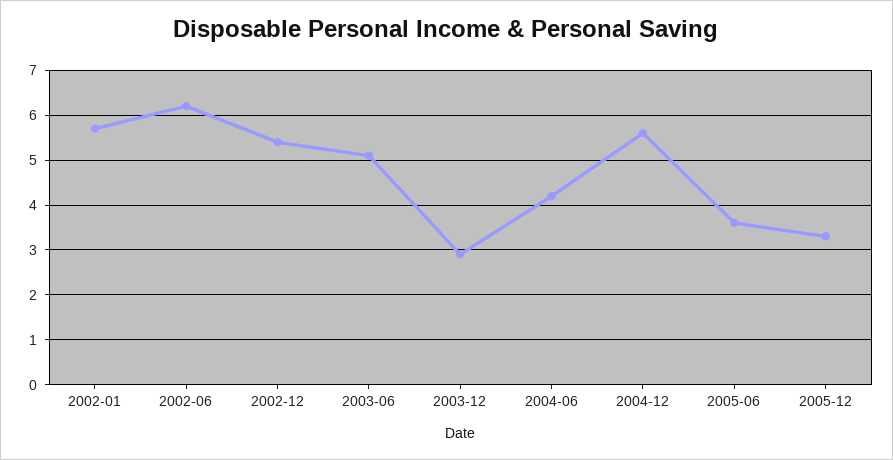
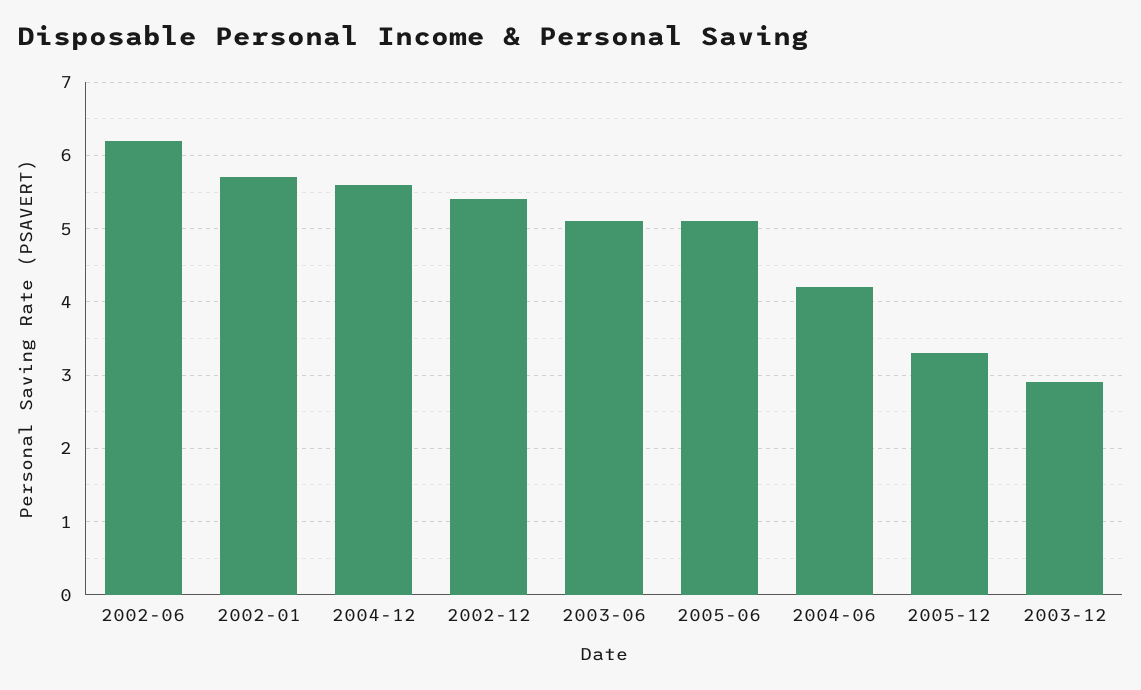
  {
    "2002-01": 5.7,
    "2002-06": 6.2,
    "2002-12": 5.4,
    "2003-06": 5.1,
    "2003-12": 2.9,
    "2004-06": 4.2,
    "2004-12": 5.6,
-   "2005-06": 3.5,
+   "2005-06": 5.1,
    "2005-12": 3.3
  }

